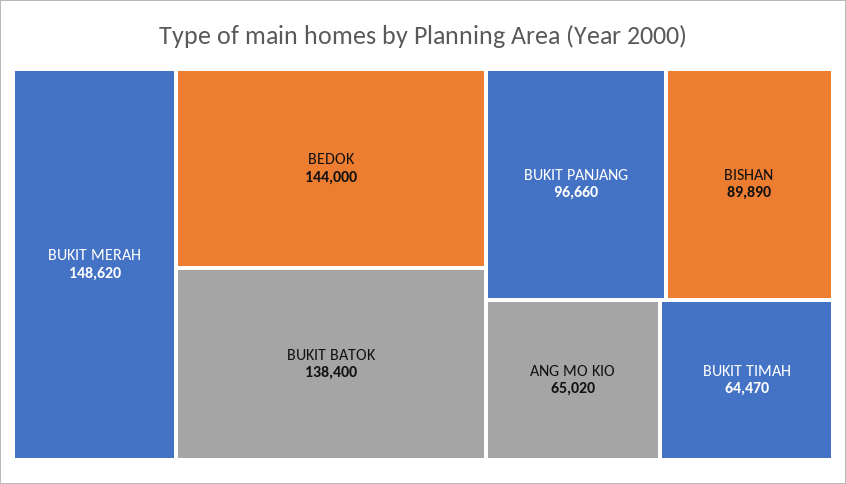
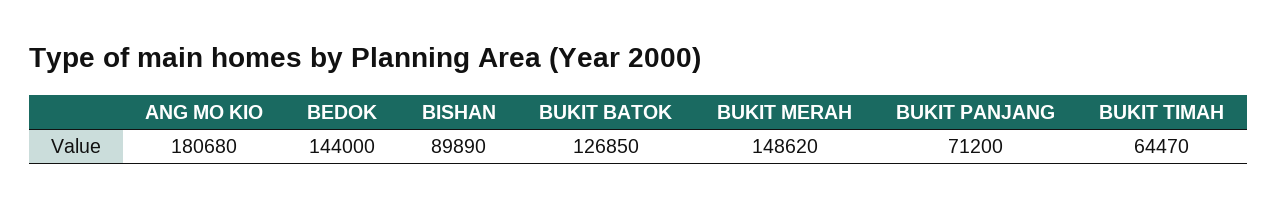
  {
    "BUKIT MERAH": 148620,
    "BEDOK": 144000,
-   "BUKIT BATOK": 138400,
+   "BUKIT BATOK": 126850,
-   "BUKIT PANJANG": 96660,
+   "BUKIT PANJANG": 71200,
    "BISHAN": 89890,
-   "ANG MO KIO": 65020,
+   "ANG MO KIO": 180680,
    "BUKIT TIMAH": 64470
  }

